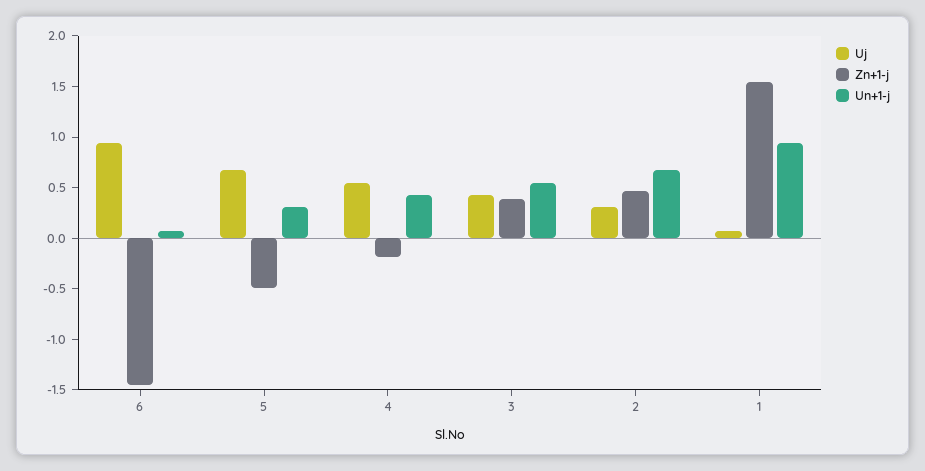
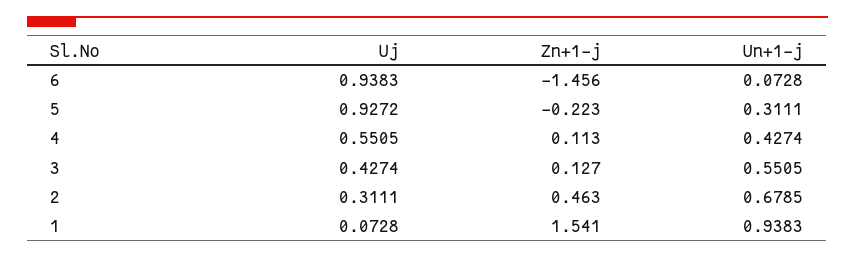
  {
    "Uj": {
      "6": 0.9383,
-     "5": 0.7,
+     "5": 0.9272,
      "4": 0.5505,
      "3": 0.4274,
      "2": 0.3111,
      "1": 0.0728
    },
    "Zn+1-j": {
      "6": -1.456,
-     "5": -0.5,
+     "5": -0.223,
-     "4": -0.2,
+     "4": 0.113,
-     "3": 0.4,
+     "3": 0.127,
      "2": 0.463,
      "1": 1.541
    },
    "Un+1-j": {
      "6": 0.0728,
      "5": 0.3111,
      "4": 0.4274,
      "3": 0.5505,
      "2": 0.6785,
      "1": 0.9383
    }
  }

